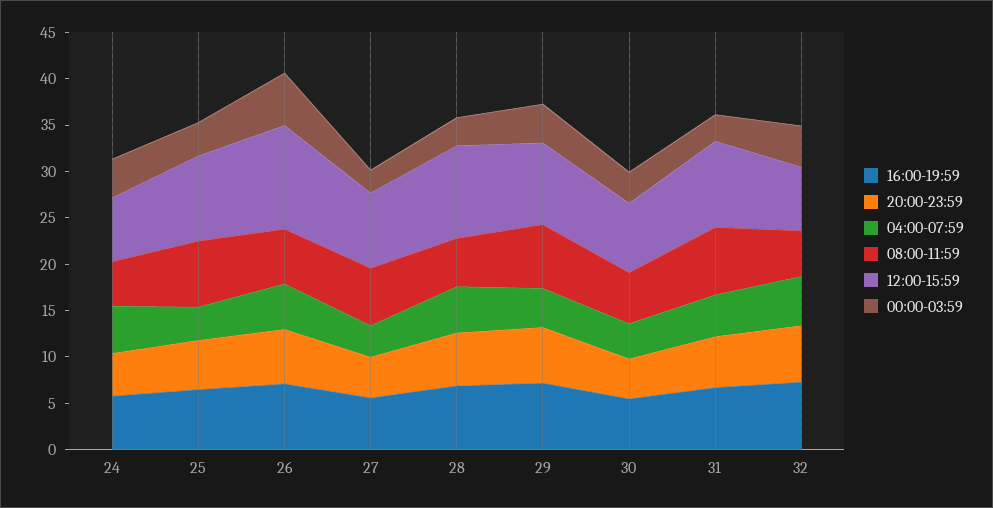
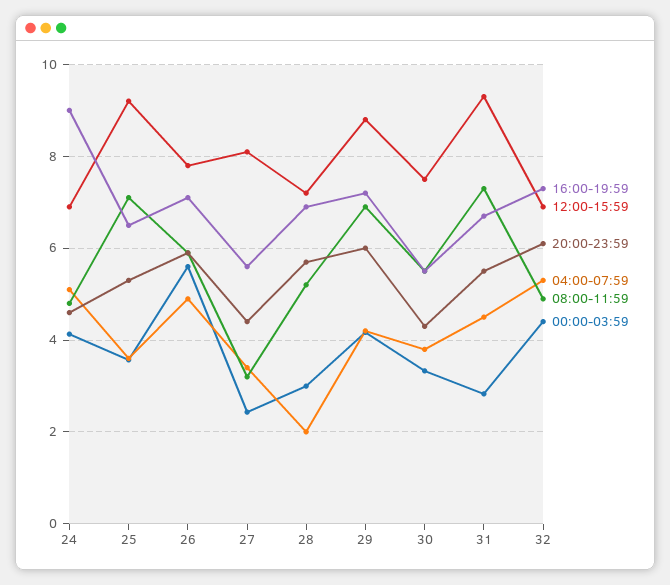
  {
    "16:00-19:59": {
-     "24": 6,
+     "24": 9,
      "25": 6.6,
      "26": 7.2,
      "27": 5.6,
      "28": 7,
      "29": 7.2,
      "30": 5.6,
      "31": 6.8,
      "32": 7.4
    },
    "20:00-23:59": {
      "24": 4.6,
      "25": 5.4,
      "26": 6,
      "27": 4.4,
      "28": 5.8,
      "29": 6,
      "30": 4.4,
      "31": 5.6,
      "32": 6.2
    },
    "04:00-07:59": {
      "24": 5.2,
      "25": 3.6,
      "26": 5,
      "27": 3.4,
-     "28": 5,
+     "28": 2,
      "29": 4.2,
      "30": 3.8,
      "31": 4.6,
      "32": 5.4
    },
    "08:00-11:59": {
      "24": 4.8,
      "25": 7.2,
      "26": 6,
-     "27": 6,
+     "27": 3.2,
      "28": 5.2,
      "29": 7,
      "30": 5.6,
      "31": 7.4,
      "32": 5
    },
    "12:00-15:59": {
      "24": 7,
      "25": 9.2,
-     "26": 11,
+     "26": 7.8,
      "27": 8.2,
-     "28": 10,
+     "28": 7.2,
      "29": 8.8,
      "30": 7.6,
      "31": 9.4,
      "32": 7
    },
    "00:00-03:59": {
      "24": 4.2,
      "25": 3.6,
      "26": 5.6,
      "27": 2.4,
      "28": 3,
      "29": 4.2,
      "30": 3.4,
      "31": 2.8,
      "32": 4.4
    }
  }

